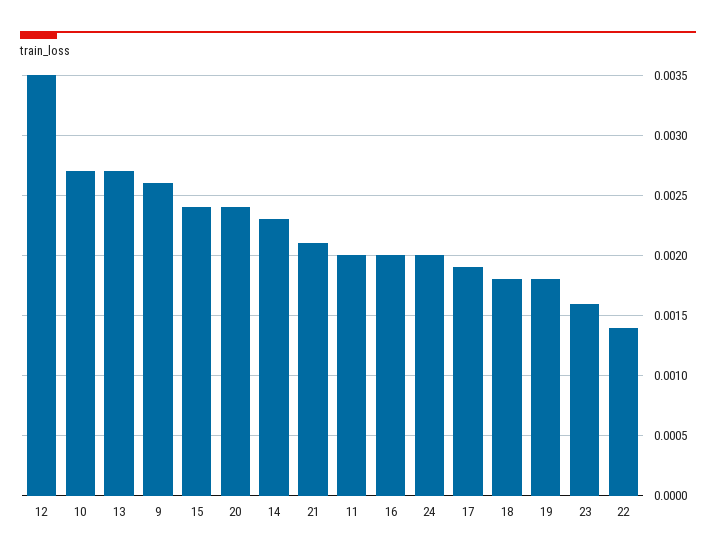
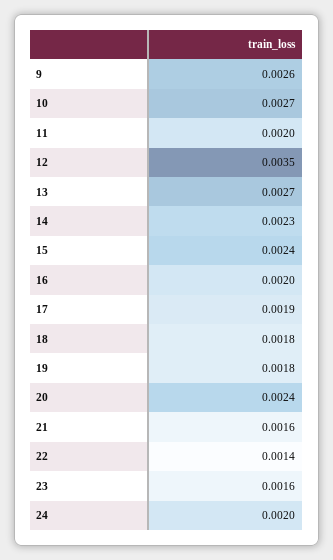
  {
    "12": 0.0035,
    "10": 0.0027,
    "13": 0.0027,
    "9": 0.0026,
    "15": 0.0024,
    "20": 0.0024,
    "14": 0.0023,
-   "21": 0.0021,
+   "21": 0.0016,
    "11": 0.002,
    "16": 0.002,
    "24": 0.002,
    "17": 0.0019,
    "18": 0.0018,
    "19": 0.0018,
    "23": 0.0016,
    "22": 0.0014
  }

